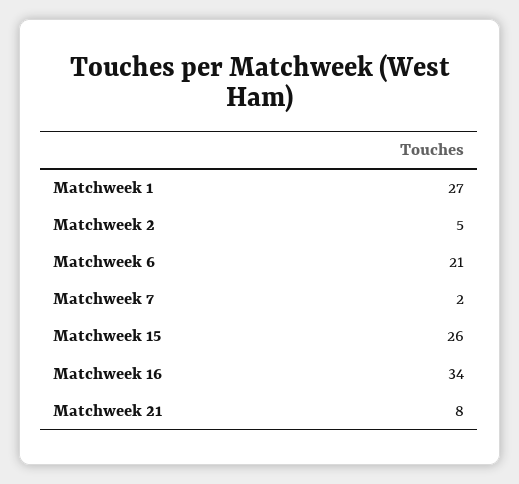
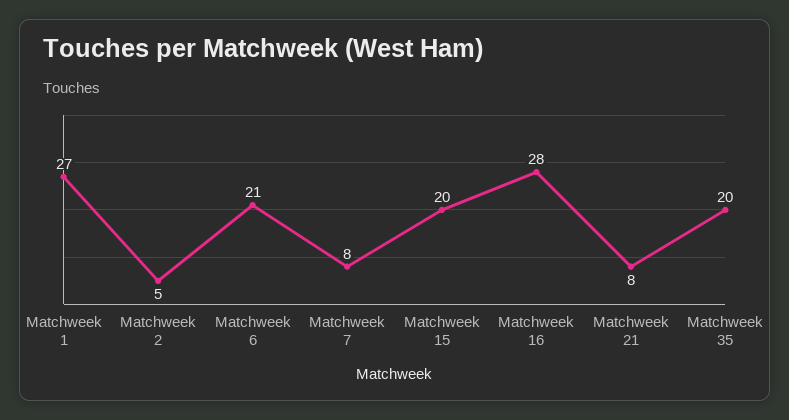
  {
    "Matchweek 1": 27,
    "Matchweek 2": 5,
    "Matchweek 6": 21,
-   "Matchweek 7": 2,
+   "Matchweek 7": 8,
-   "Matchweek 15": 26,
+   "Matchweek 15": 20,
-   "Matchweek 16": 34,
+   "Matchweek 16": 28,
-   "Matchweek 21": 8
+   "Matchweek 21": 8,
+   "Matchweek 35": 20
  }

